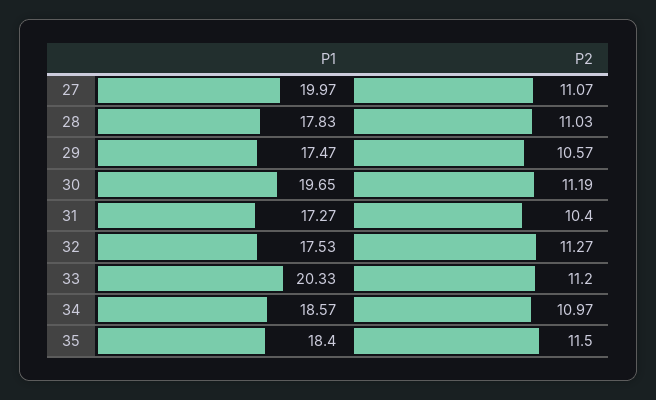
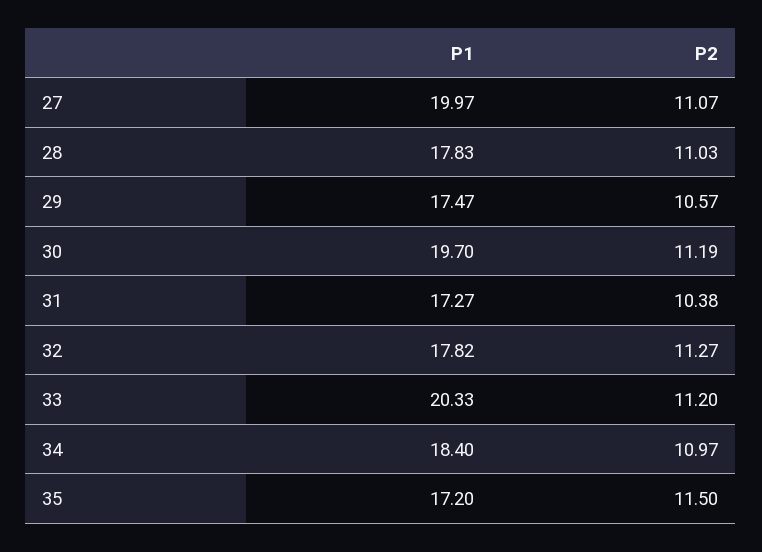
  {
    "P1": {
      "27": 19.97,
      "28": 17.83,
      "29": 17.47,
-     "30": 19.65,
+     "30": 19.7,
      "31": 17.27,
-     "32": 17.53,
+     "32": 17.82,
      "33": 20.33,
-     "34": 18.57,
+     "34": 18.4,
-     "35": 18.4
+     "35": 17.2
    },
    "P2": {
      "27": 11.07,
      "28": 11.03,
      "29": 10.57,
      "30": 11.19,
-     "31": 10.4,
+     "31": 10.38,
      "32": 11.27,
      "33": 11.2,
      "34": 10.97,
      "35": 11.5
    }
  }

